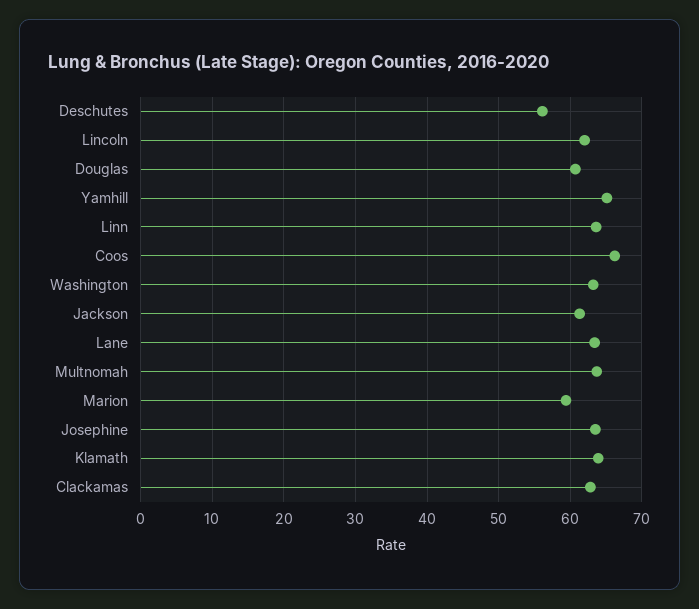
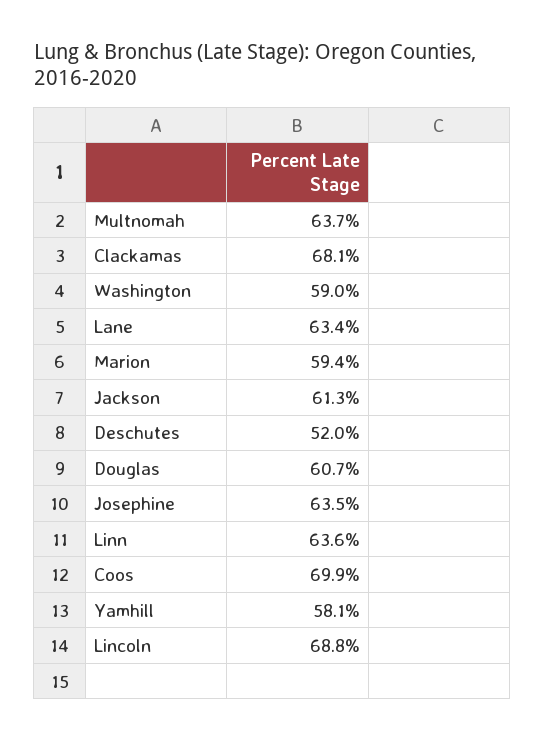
  {
-   "Deschutes": 56,
+   "Deschutes": 52,
-   "Lincoln": 62,
+   "Lincoln": 68.8,
    "Douglas": 60.7,
-   "Yamhill": 65,
+   "Yamhill": 58.1,
    "Linn": 63.6,
-   "Coos": 66,
+   "Coos": 69.9,
-   "Washington": 63,
+   "Washington": 59,
    "Jackson": 61.3,
    "Lane": 63.4,
    "Multnomah": 63.7,
    "Marion": 59.4,
    "Josephine": 63.5,
-   "Klamath": 64,
-   "Clackamas": 63
+   "Clackamas": 68.1
  }

